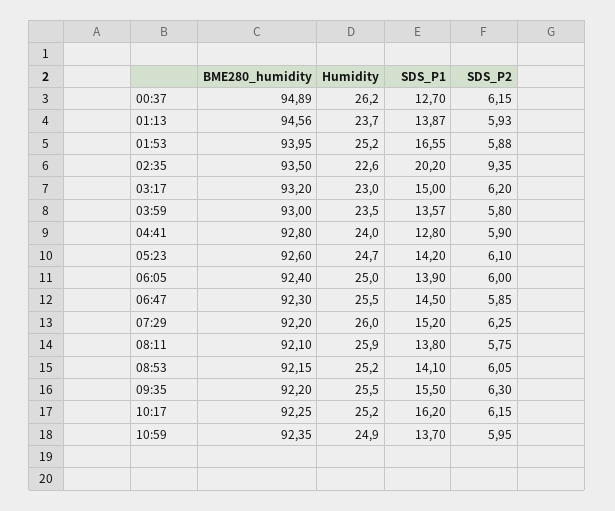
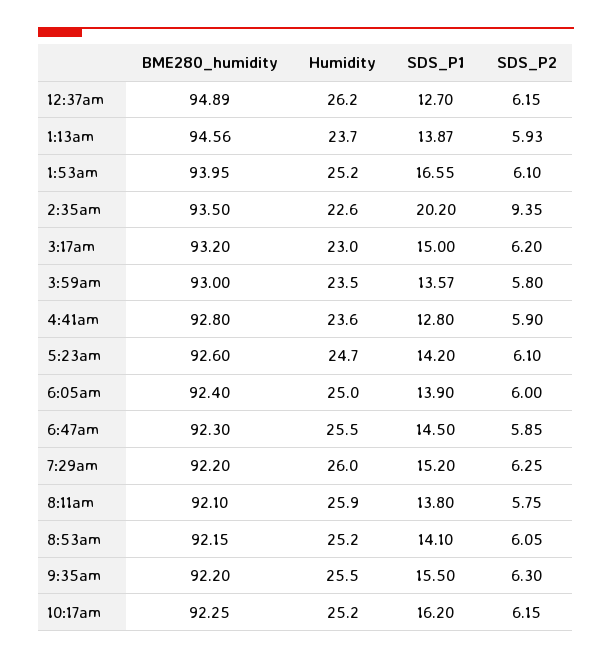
  {
    "BME280_humidity": {
      "00:37": 94.89,
      "01:13": 94.56,
      "01:53": 93.95,
      "02:35": 93.5,
      "03:17": 93.2,
      "03:59": 93,
      "04:41": 92.8,
      "05:23": 92.6,
      "06:05": 92.4,
      "06:47": 92.3,
      "07:29": 92.2,
      "08:11": 92.1,
      "08:53": 92.15,
      "09:35": 92.2,
-     "10:17": 92.25,
+     "10:17": 92.25
-     "10:59": 92.35
    },
    "Humidity": {
      "00:37": 26.2,
      "01:13": 23.7,
      "01:53": 25.2,
      "02:35": 22.6,
      "03:17": 23,
      "03:59": 23.5,
-     "04:41": 24,
+     "04:41": 23.6,
      "05:23": 24.7,
      "06:05": 25,
      "06:47": 25.5,
      "07:29": 26,
      "08:11": 25.9,
      "08:53": 25.2,
      "09:35": 25.5,
-     "10:17": 25.2,
+     "10:17": 25.2
-     "10:59": 24.9
    },
    "SDS_P1": {
      "00:37": 12.7,
      "01:13": 13.87,
      "01:53": 16.55,
      "02:35": 20.2,
      "03:17": 15,
      "03:59": 13.57,
      "04:41": 12.8,
      "05:23": 14.2,
      "06:05": 13.9,
      "06:47": 14.5,
      "07:29": 15.2,
      "08:11": 13.8,
      "08:53": 14.1,
      "09:35": 15.5,
-     "10:17": 16.2,
+     "10:17": 16.2
-     "10:59": 13.7
    },
    "SDS_P2": {
      "00:37": 6.15,
      "01:13": 5.93,
-     "01:53": 5.88,
+     "01:53": 6.1,
      "02:35": 9.35,
      "03:17": 6.2,
      "03:59": 5.8,
      "04:41": 5.9,
      "05:23": 6.1,
      "06:05": 6,
      "06:47": 5.85,
      "07:29": 6.25,
      "08:11": 5.75,
      "08:53": 6.05,
      "09:35": 6.3,
-     "10:17": 6.15,
+     "10:17": 6.15
-     "10:59": 5.95
    }
  }

